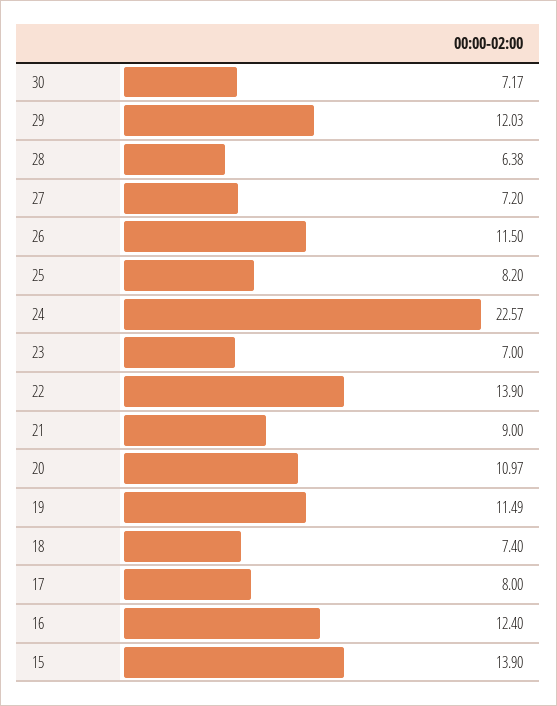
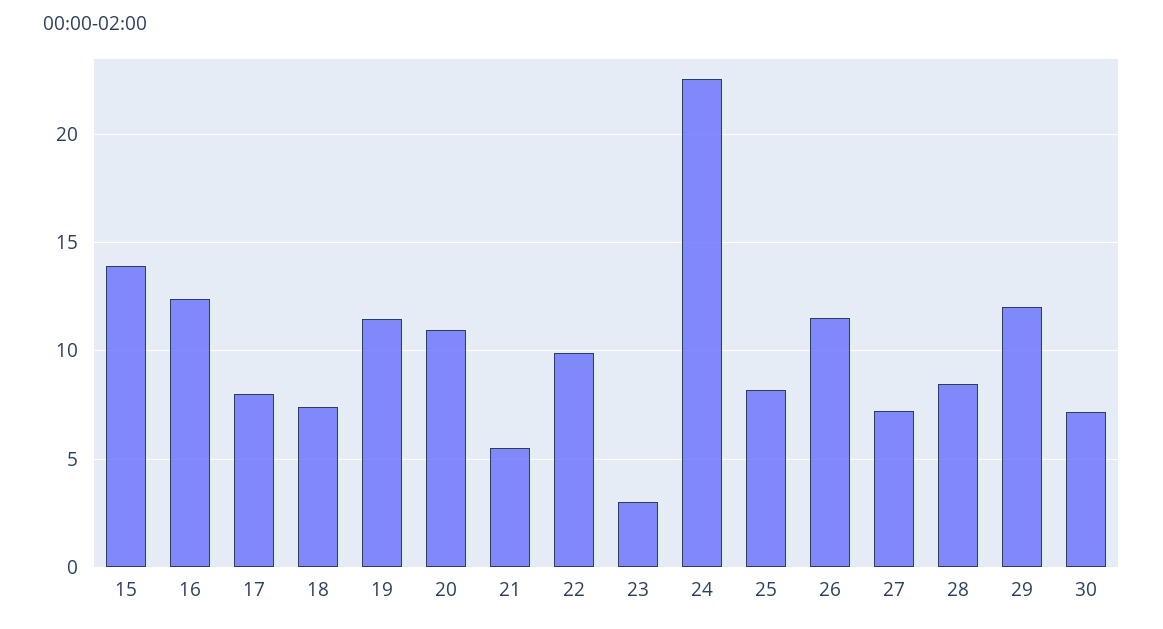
  {
    "30": 7.17,
    "29": 12.03,
-   "28": 6.38,
+   "28": 8.5,
    "27": 7.2,
    "26": 11.5,
    "25": 8.2,
    "24": 22.57,
-   "23": 7,
+   "23": 3,
-   "22": 13.9,
+   "22": 10,
-   "21": 9,
+   "21": 5.5,
    "20": 10.97,
    "19": 11.49,
    "18": 7.4,
    "17": 8,
    "16": 12.4,
    "15": 13.9
  }

